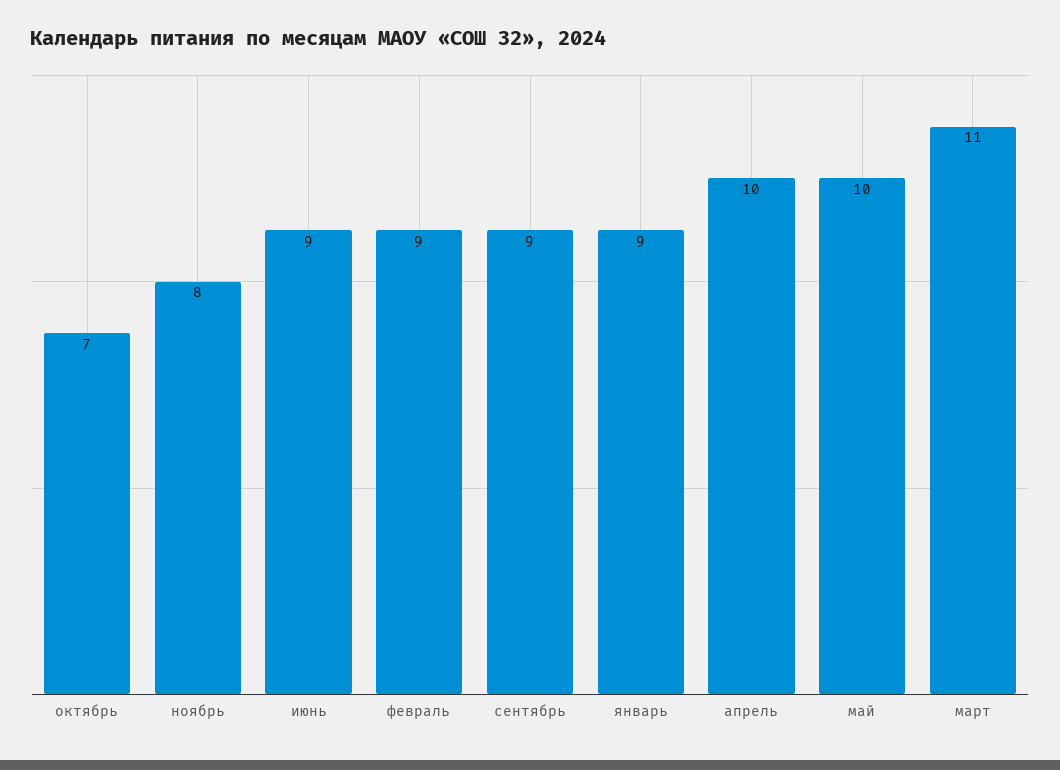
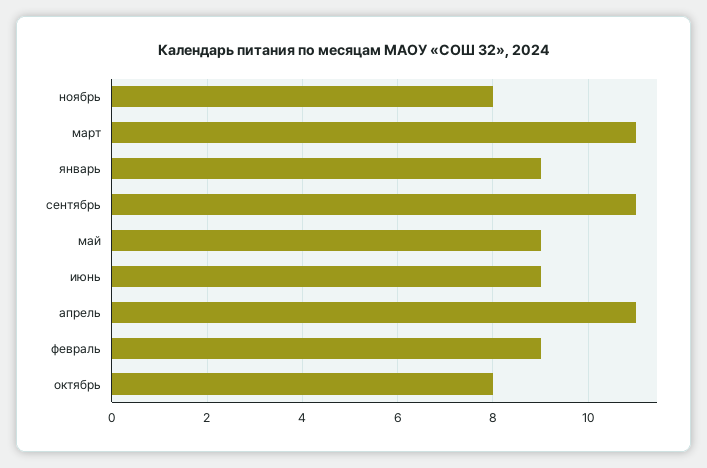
  {
-   "октябрь": 7,
+   "октябрь": 8,
    "ноябрь": 8,
    "июнь": 9,
    "февраль": 9,
-   "сентябрь": 9,
+   "сентябрь": 11,
    "январь": 9,
-   "апрель": 10,
+   "апрель": 11,
-   "май": 10,
+   "май": 9,
    "март": 11
  }

